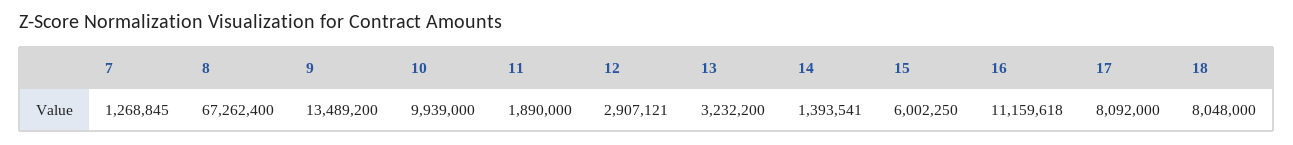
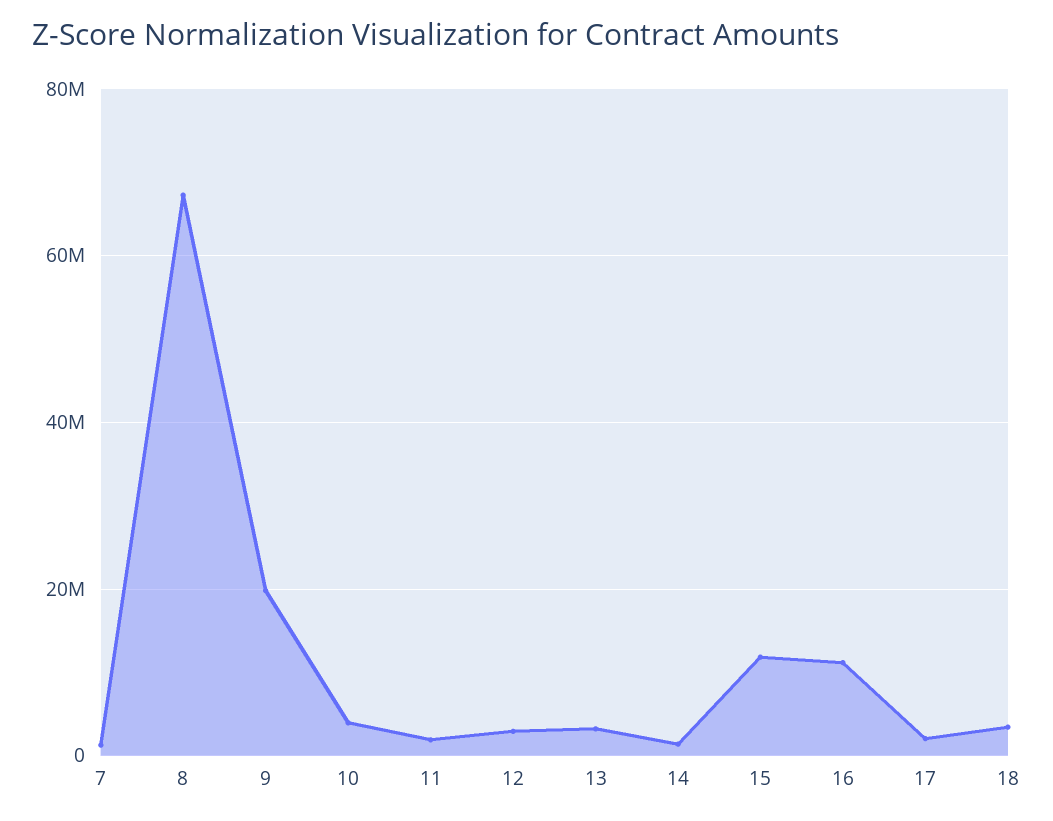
  {
    "7": 1268845,
    "8": 67262400,
-   "9": 13489200,
+   "9": 20000000,
-   "10": 9939000,
+   "10": 4000000,
    "11": 1890000,
    "12": 2907121,
    "13": 3232200,
    "14": 1393541,
-   "15": 6002250,
+   "15": 12000000,
    "16": 11159618,
-   "17": 8092000,
+   "17": 2000000,
-   "18": 8048000
+   "18": 4000000
  }

